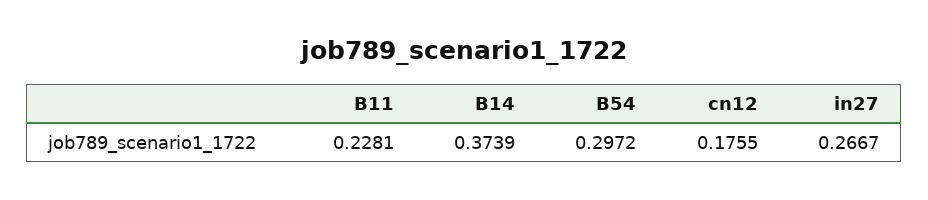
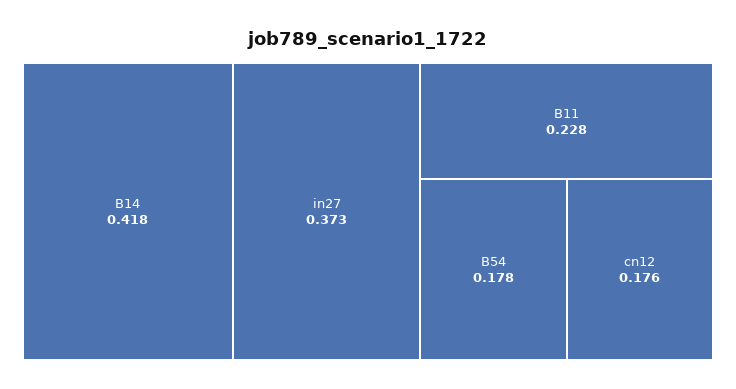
  {
    "B11": 0.2281,
-   "B14": 0.3739,
+   "B14": 0.418,
-   "B54": 0.2972,
+   "B54": 0.178,
    "cn12": 0.1755,
-   "in27": 0.2667
+   "in27": 0.373
  }

